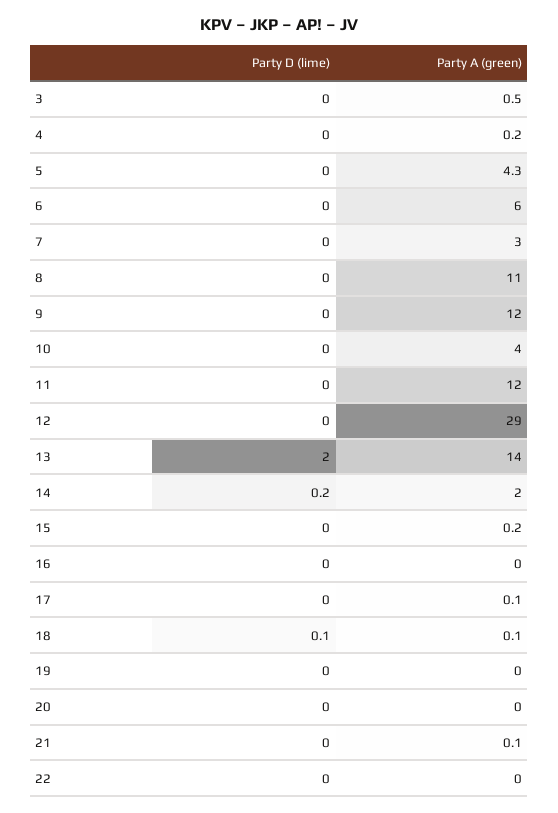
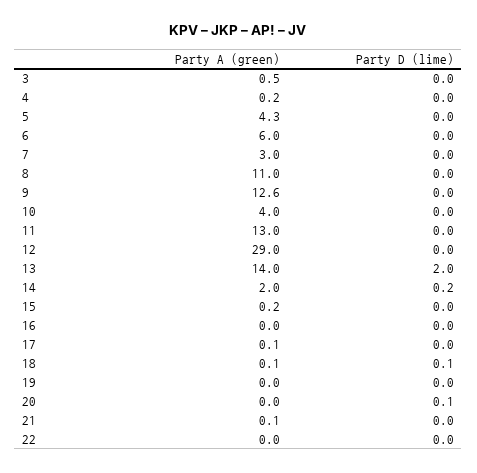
  {
    "Party D (lime)": {
      "3": 0,
      "4": 0,
      "5": 0,
      "6": 0,
      "7": 0,
      "8": 0,
      "9": 0,
      "10": 0,
      "11": 0,
      "12": 0,
      "13": 2,
      "14": 0.2,
      "15": 0,
      "16": 0,
      "17": 0,
      "18": 0.1,
      "19": 0,
-     "20": 0,
+     "20": 0.1,
      "21": 0,
      "22": 0
    },
    "Party A (green)": {
      "3": 0.5,
      "4": 0.2,
      "5": 4.3,
      "6": 6,
      "7": 3,
      "8": 11,
-     "9": 12,
+     "9": 12.6,
      "10": 4,
-     "11": 12,
+     "11": 13,
      "12": 29,
      "13": 14,
      "14": 2,
      "15": 0.2,
      "16": 0,
      "17": 0.1,
      "18": 0.1,
      "19": 0,
      "20": 0,
      "21": 0.1,
      "22": 0
    }
  }

